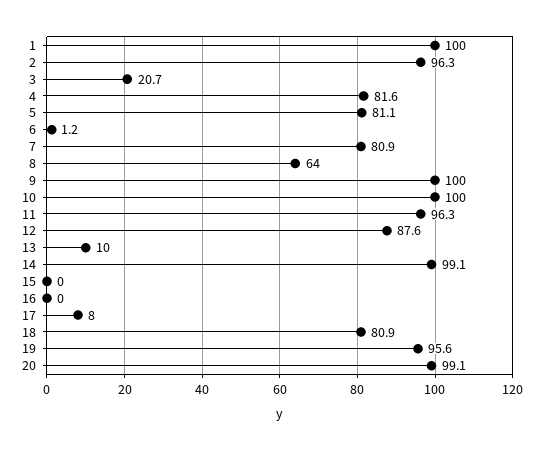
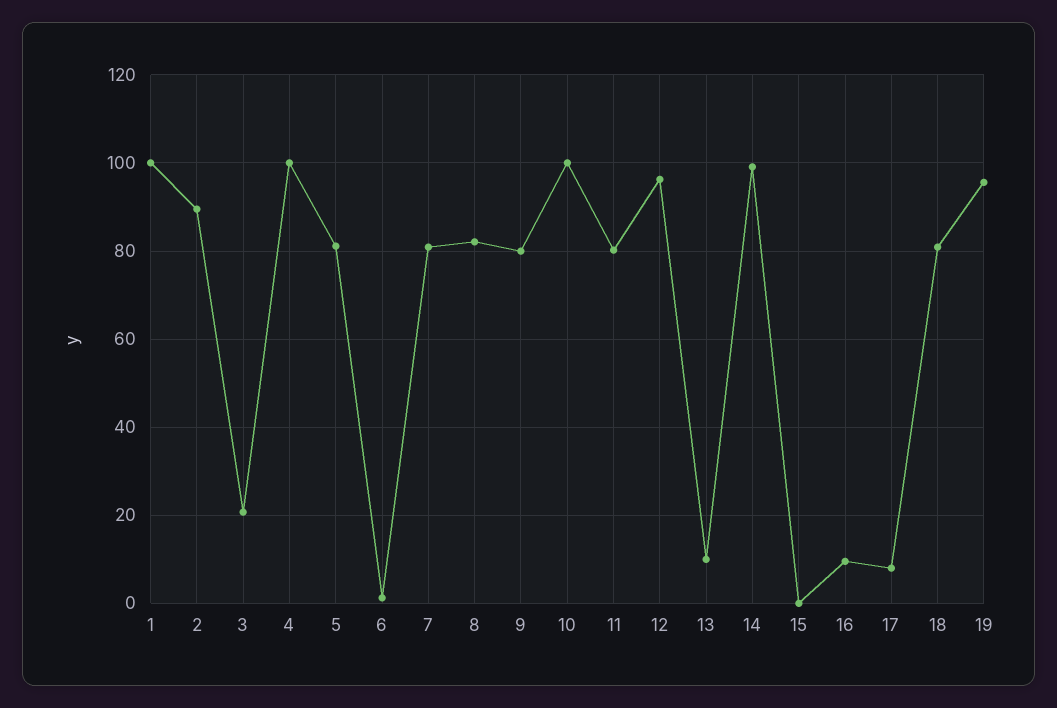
  {
    "1": 100,
-   "2": 96.3,
+   "2": 90,
    "3": 20.7,
-   "4": 81.6,
+   "4": 100,
    "5": 81.1,
    "6": 1.2,
    "7": 80.9,
-   "8": 64,
+   "8": 82,
-   "9": 100,
+   "9": 80,
    "10": 100,
-   "11": 96.3,
+   "11": 80,
-   "12": 87.6,
+   "12": 96,
    "13": 10,
    "14": 99.1,
    "15": 0,
-   "16": 0,
+   "16": 10,
    "17": 8,
    "18": 80.9,
-   "19": 95.6,
+   "19": 95.6
-   "20": 99.1
  }

